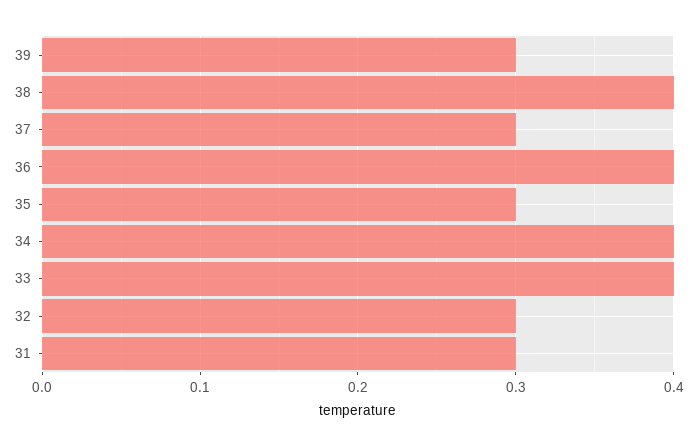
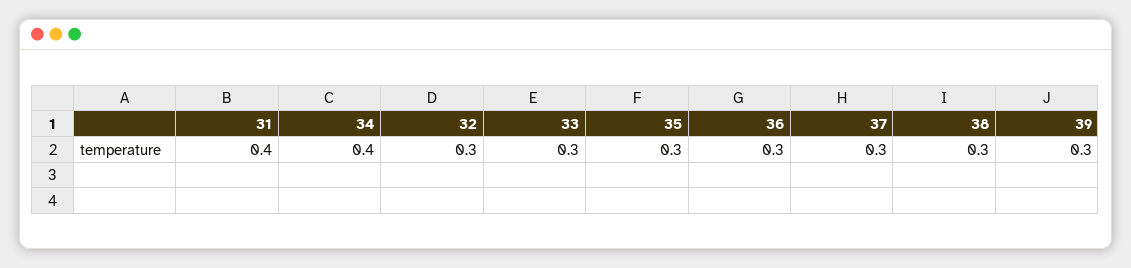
  {
    "39": 0.3,
-   "38": 0.4,
+   "38": 0.3,
    "37": 0.3,
-   "36": 0.4,
+   "36": 0.3,
    "35": 0.3,
    "34": 0.4,
-   "33": 0.4,
+   "33": 0.3,
    "32": 0.3,
-   "31": 0.3
+   "31": 0.4
  }

